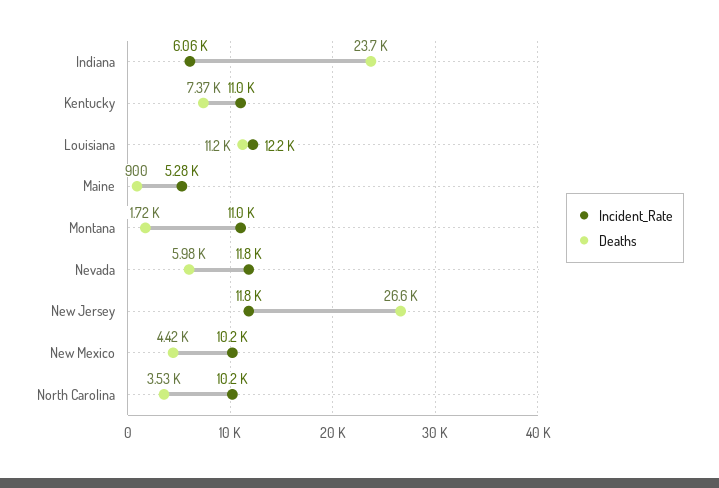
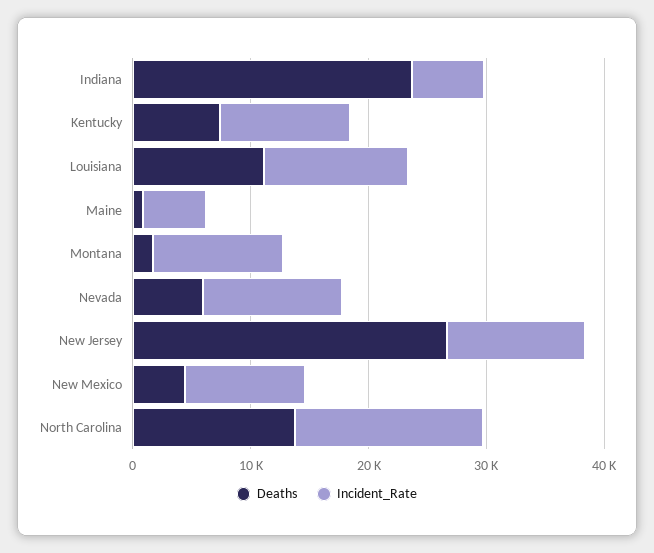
  {
    "Incident_Rate": {
      "Indiana": 6060,
      "Kentucky": 11000,
      "Louisiana": 12200,
      "Maine": 5280,
      "Montana": 11000,
      "Nevada": 11800,
      "New Jersey": 11800,
      "New Mexico": 10200,
-     "North Carolina": 10200
+     "North Carolina": 16000
    },
    "Deaths": {
      "Indiana": 23700,
      "Kentucky": 7370,
      "Louisiana": 11200,
      "Maine": 900,
      "Montana": 1720,
      "Nevada": 5980,
      "New Jersey": 26600,
      "New Mexico": 4420,
-     "North Carolina": 3530
+     "North Carolina": 14000
    }
  }

